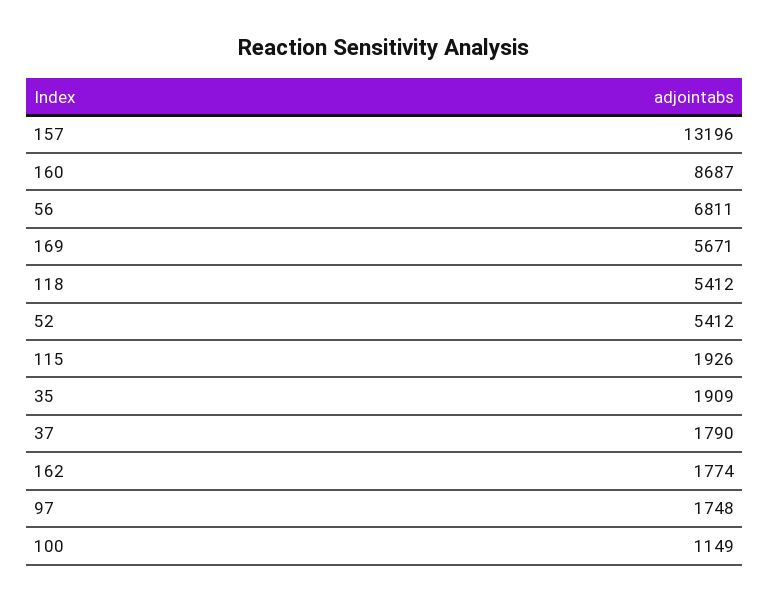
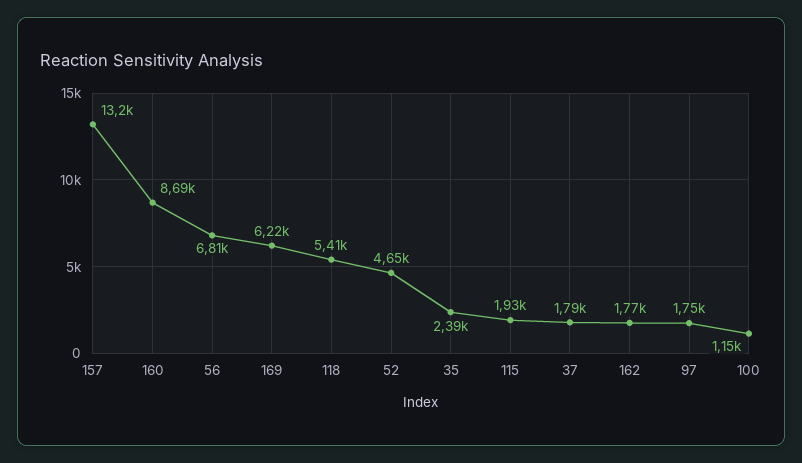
  {
    "157": 13196,
    "160": 8687,
    "56": 6811,
-   "169": 5671,
+   "169": 6220,
    "118": 5412,
-   "52": 5412,
+   "52": 4650,
    "115": 1926,
-   "35": 1909,
+   "35": 2390,
    "37": 1790,
    "162": 1774,
    "97": 1748,
    "100": 1149
  }

